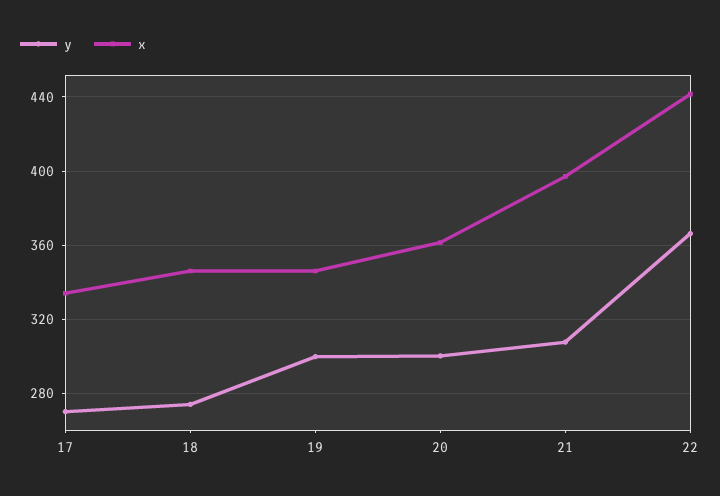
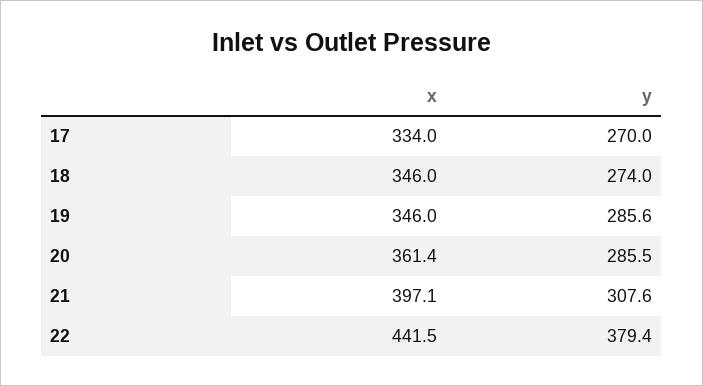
  {
    "y": {
      "17": 270,
      "18": 274,
-     "19": 300,
+     "19": 285.6,
-     "20": 300,
+     "20": 285.5,
      "21": 307.6,
-     "22": 365
+     "22": 379.4
    },
    "x": {
      "17": 334,
      "18": 346,
      "19": 346,
      "20": 361.4,
      "21": 397.1,
      "22": 441.5
    }
  }

